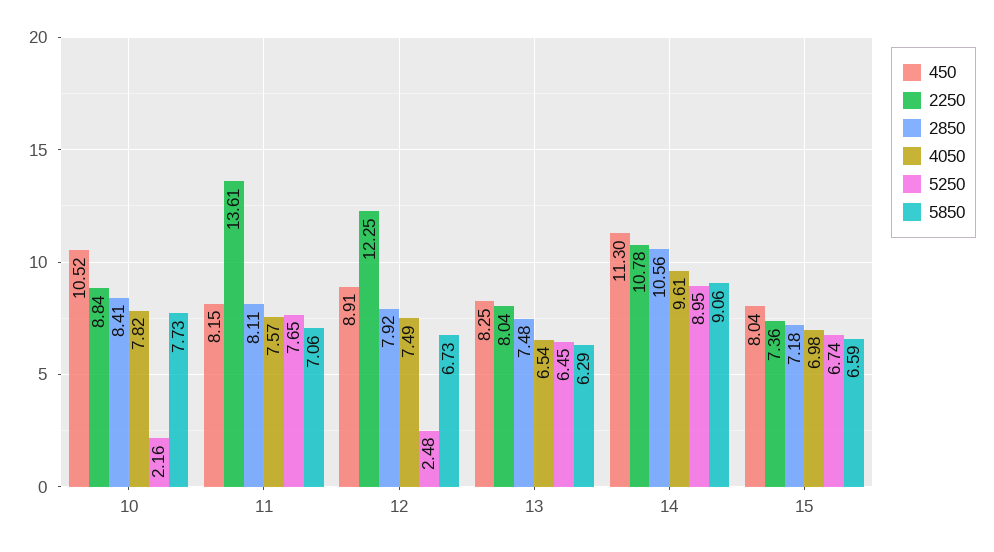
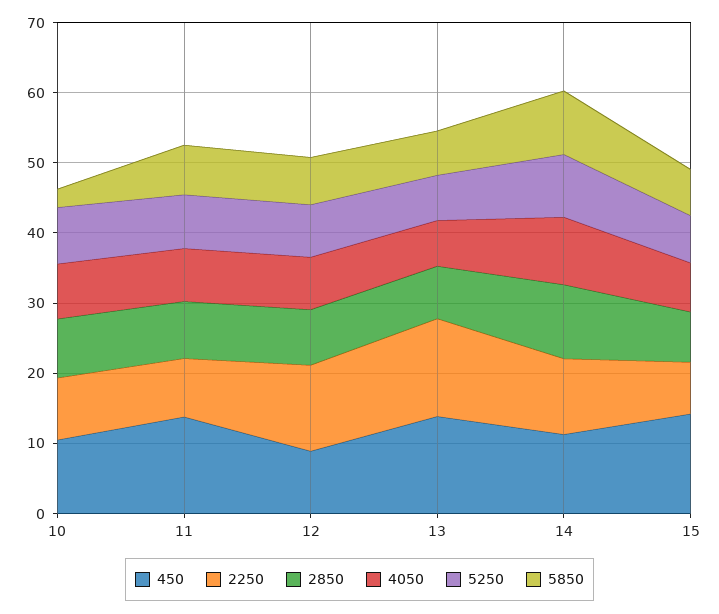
  {
    "450": {
      "10": 10.52,
-     "11": 8.15,
+     "11": 14,
      "12": 8.91,
-     "13": 8.25,
+     "13": 14,
      "14": 11.3,
-     "15": 8.04
+     "15": 14
    },
    "2250": {
      "10": 8.84,
-     "11": 13.61,
+     "11": 8,
      "12": 12.25,
-     "13": 8.04,
+     "13": 14,
      "14": 10.78,
      "15": 7.36
    },
    "2850": {
      "10": 8.41,
      "11": 8.11,
      "12": 7.92,
      "13": 7.48,
      "14": 10.56,
      "15": 7.18
    },
    "4050": {
      "10": 7.82,
      "11": 7.57,
      "12": 7.49,
      "13": 6.54,
      "14": 9.61,
      "15": 6.98
    },
    "5250": {
-     "10": 2.16,
+     "10": 8,
      "11": 7.65,
-     "12": 2.48,
+     "12": 8,
      "13": 6.45,
      "14": 8.95,
      "15": 6.74
    },
    "5850": {
-     "10": 7.73,
+     "10": 2,
      "11": 7.06,
      "12": 6.73,
      "13": 6.29,
      "14": 9.06,
      "15": 6.59
    }
  }

